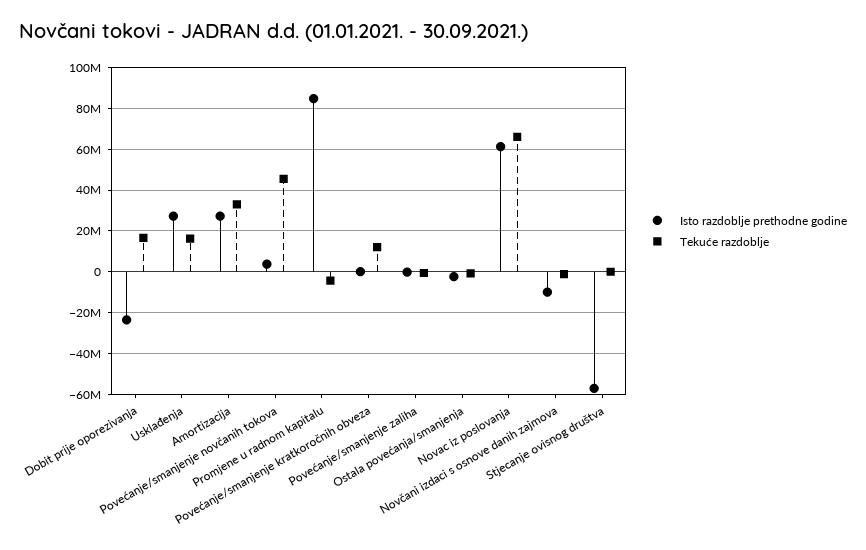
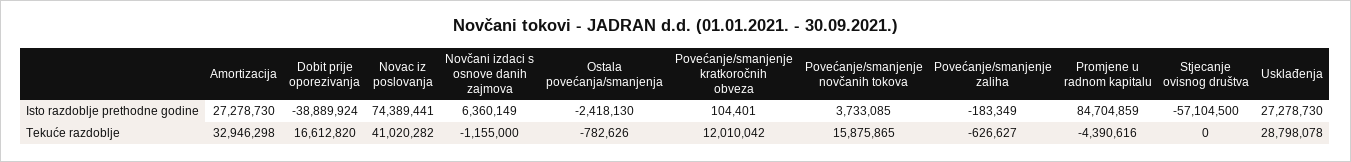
  {
    "Isto razdoblje prethodne godine": {
-     "Dobit prije oporezivanja": -25000000,
+     "Dobit prije oporezivanja": -38889924,
      "Usklađenja": 27278730,
      "Amortizacija": 27278730,
      "Povećanje/smanjenje novčanih tokova": 3733085,
      "Promjene u radnom kapitalu": 84704859,
      "Povećanje/smanjenje kratkoročnih obveza": 104401,
      "Povećanje/smanjenje zaliha": -183349,
      "Ostala povećanja/smanjenja": -2418130,
-     "Novac iz poslovanja": 60000000,
+     "Novac iz poslovanja": 74389441,
-     "Novčani izdaci s osnove danih zajmova": -10000000,
+     "Novčani izdaci s osnove danih zajmova": 6360149,
      "Stjecanje ovisnog društva": -57104500
    },
    "Tekuće razdoblje": {
      "Dobit prije oporezivanja": 16612820,
-     "Usklađenja": 15000000,
+     "Usklađenja": 28798078,
      "Amortizacija": 32946298,
-     "Povećanje/smanjenje novčanih tokova": 45000000,
+     "Povećanje/smanjenje novčanih tokova": 15875865,
      "Promjene u radnom kapitalu": -4390616,
      "Povećanje/smanjenje kratkoročnih obveza": 12010042,
      "Povećanje/smanjenje zaliha": -626627,
      "Ostala povećanja/smanjenja": -782626,
-     "Novac iz poslovanja": 65000000,
+     "Novac iz poslovanja": 41020282,
      "Novčani izdaci s osnove danih zajmova": -1155000,
      "Stjecanje ovisnog društva": 0
    }
  }

